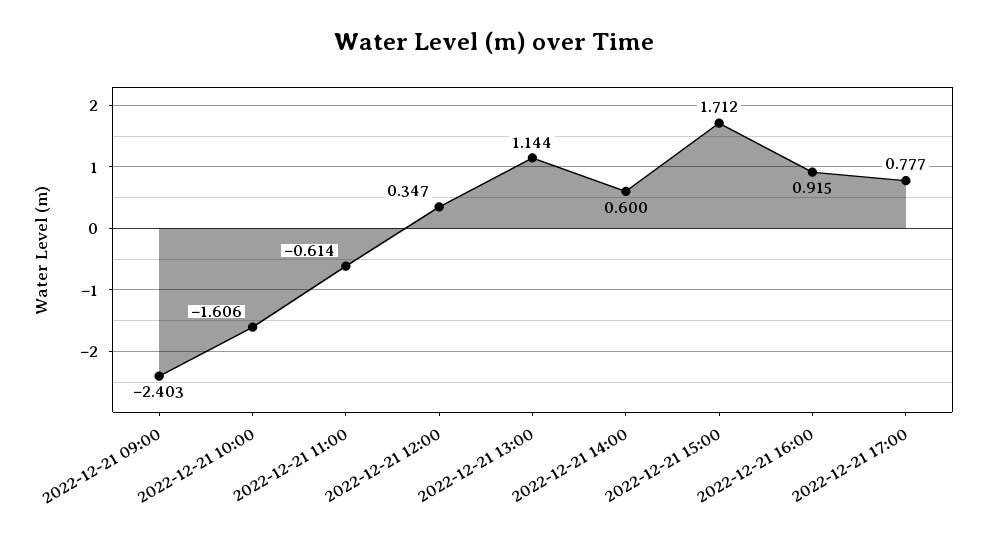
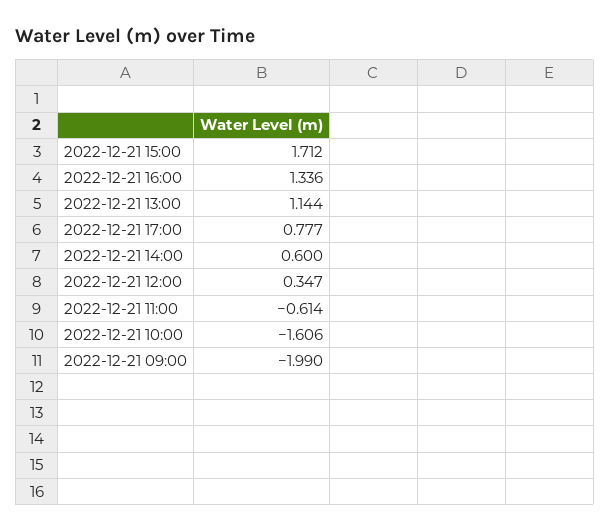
  {
-   "2022-12-21 09:00": -2.403,
+   "2022-12-21 09:00": -1.99,
    "2022-12-21 10:00": -1.606,
    "2022-12-21 11:00": -0.614,
    "2022-12-21 12:00": 0.347,
    "2022-12-21 13:00": 1.144,
    "2022-12-21 14:00": 0.6,
    "2022-12-21 15:00": 1.712,
-   "2022-12-21 16:00": 0.915,
+   "2022-12-21 16:00": 1.336,
    "2022-12-21 17:00": 0.777
  }

